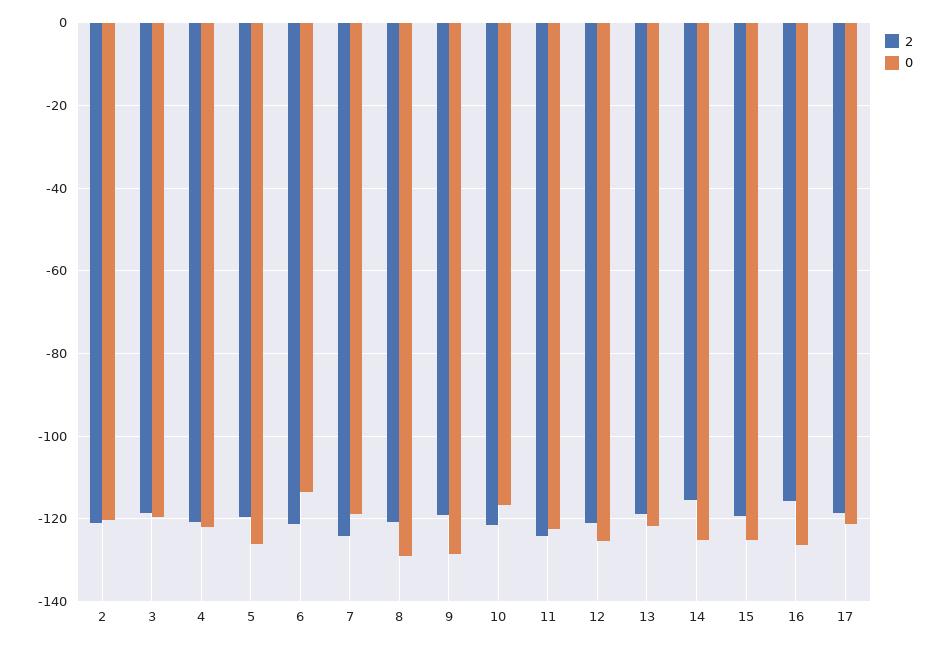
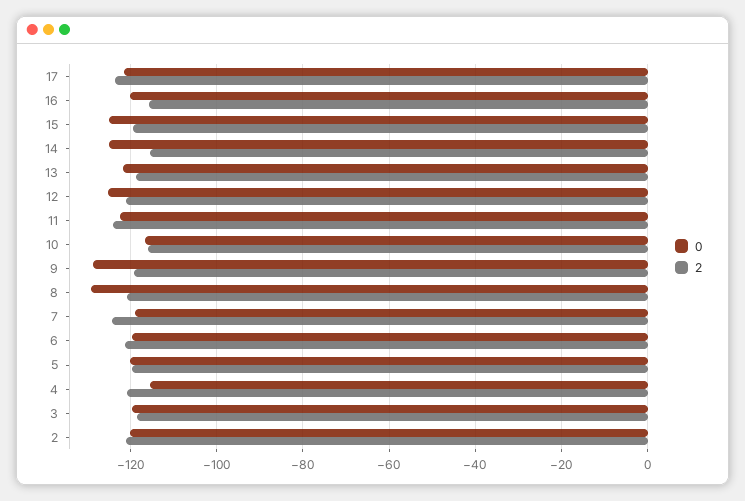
  {
    "2": {
      "2": -122,
      "3": -118,
      "4": -120,
      "5": -120,
      "6": -122,
      "7": -124,
      "8": -120,
      "9": -120,
-     "10": -122,
+     "10": -116,
      "11": -124,
      "12": -122,
      "13": -118,
      "14": -116,
      "15": -120,
      "16": -116,
-     "17": -118
+     "17": -124
    },
    "0": {
      "2": -120,
      "3": -120,
-     "4": -122,
+     "4": -116,
-     "5": -126,
+     "5": -120,
-     "6": -114,
+     "6": -120,
      "7": -118,
      "8": -130,
      "9": -128,
      "10": -116,
      "11": -122,
      "12": -126,
      "13": -122,
      "14": -126,
      "15": -126,
-     "16": -126,
+     "16": -120,
      "17": -122
    }
  }

